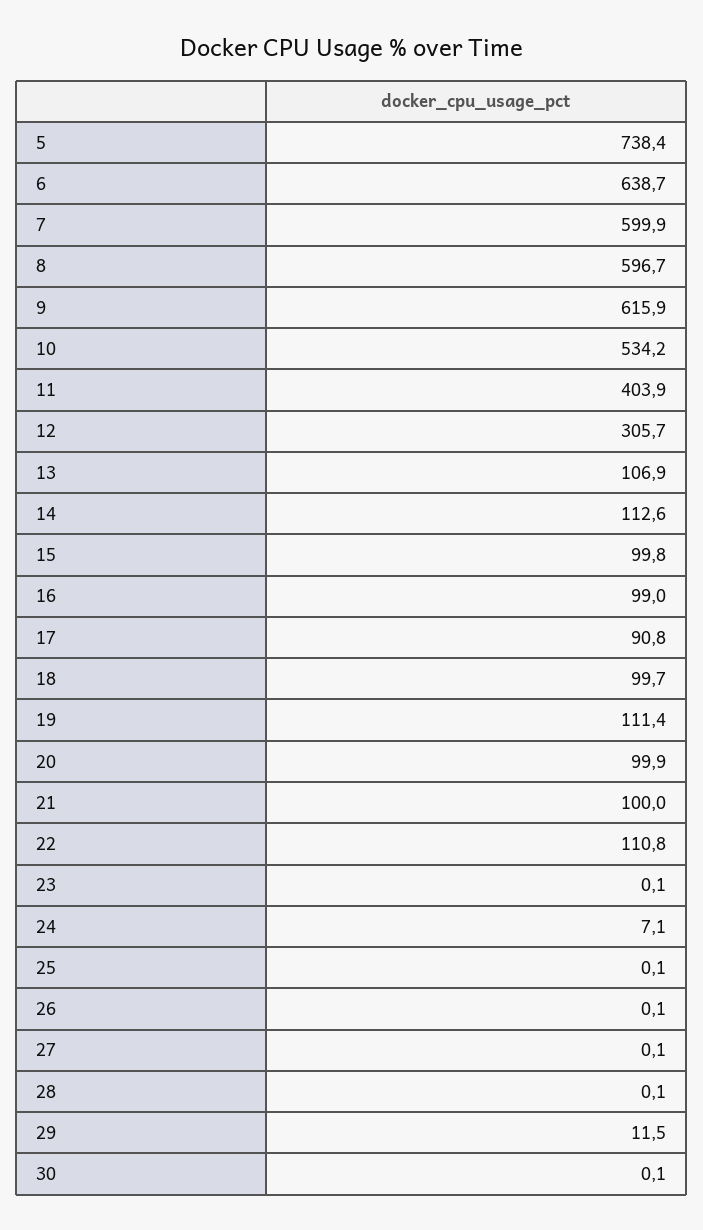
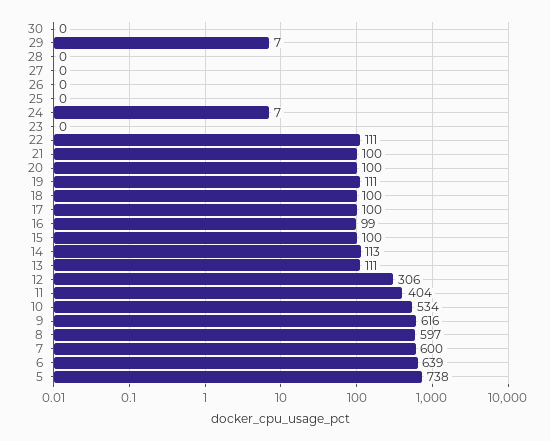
  {
    "5": 738.4,
    "6": 638.7,
    "7": 599.9,
    "8": 596.7,
    "9": 615.9,
    "10": 534.2,
    "11": 403.9,
    "12": 305.7,
-   "13": 106.9,
+   "13": 111,
    "14": 112.6,
    "15": 99.8,
    "16": 99,
-   "17": 90.8,
+   "17": 100,
    "18": 99.7,
    "19": 111.4,
    "20": 99.9,
    "21": 100,
    "22": 110.8,
    "23": 0.1,
    "24": 7.1,
    "25": 0.1,
    "26": 0.1,
    "27": 0.1,
    "28": 0.1,
-   "29": 11.5,
+   "29": 7,
    "30": 0.1
  }

